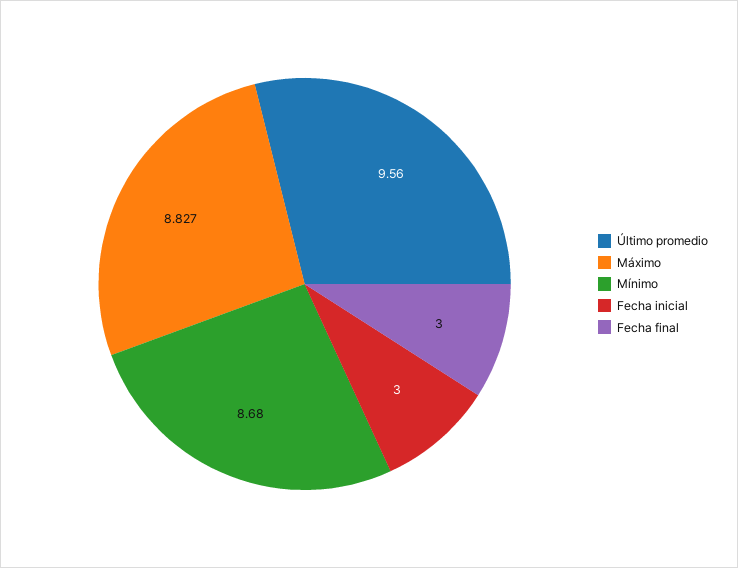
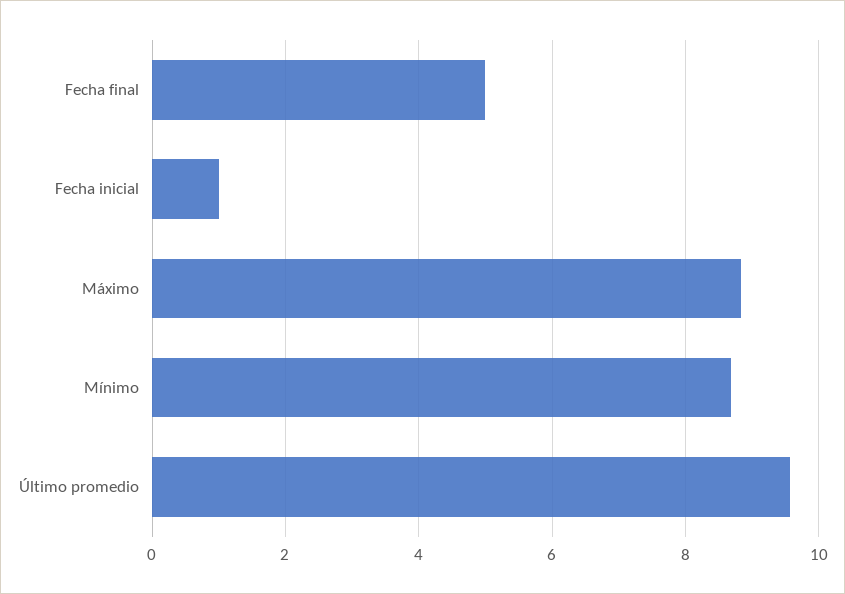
  {
    "Último promedio": 9.56,
    "Máximo": 8.827,
    "Mínimo": 8.68,
-   "Fecha inicial": 3,
+   "Fecha inicial": 1,
-   "Fecha final": 3
+   "Fecha final": 5
  }

